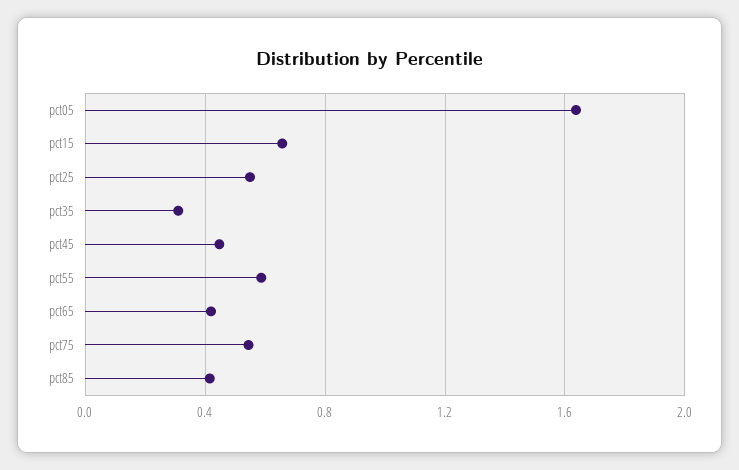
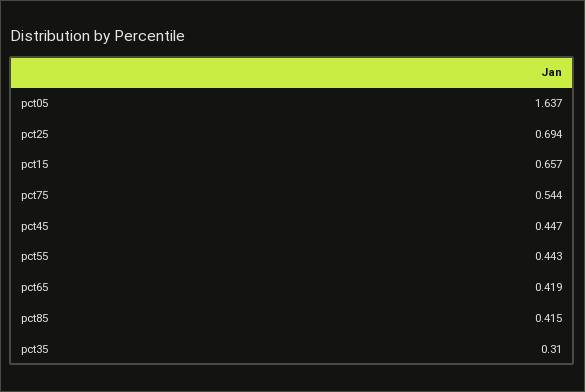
  {
    "pct05": 1.637,
    "pct15": 0.657,
-   "pct25": 0.55,
+   "pct25": 0.694,
    "pct35": 0.31,
    "pct45": 0.447,
-   "pct55": 0.6,
+   "pct55": 0.443,
    "pct65": 0.419,
    "pct75": 0.544,
    "pct85": 0.415
  }

